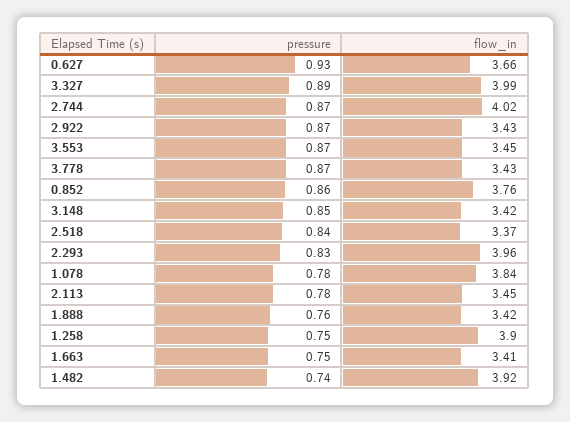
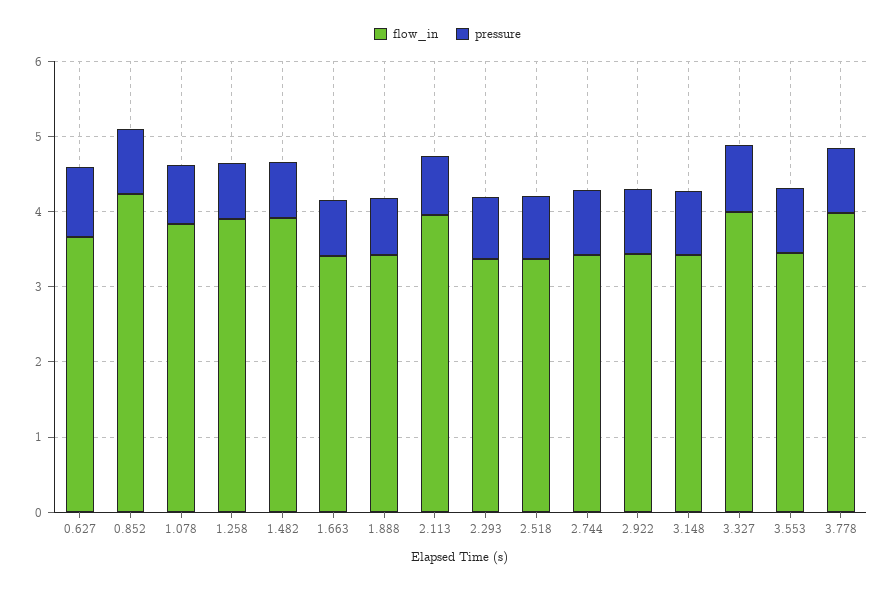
  {
    "pressure": {
      "0.627": 0.93,
      "3.327": 0.89,
      "2.744": 0.87,
      "2.922": 0.87,
      "3.553": 0.87,
      "3.778": 0.87,
      "0.852": 0.86,
      "3.148": 0.85,
      "2.518": 0.84,
      "2.293": 0.83,
      "1.078": 0.78,
      "2.113": 0.78,
      "1.888": 0.76,
      "1.258": 0.75,
      "1.663": 0.75,
      "1.482": 0.74
    },
    "flow_in": {
      "0.627": 3.66,
      "3.327": 3.99,
-     "2.744": 4.02,
+     "2.744": 3.4,
      "2.922": 3.43,
      "3.553": 3.45,
-     "3.778": 3.43,
+     "3.778": 4,
-     "0.852": 3.76,
+     "0.852": 4.2,
      "3.148": 3.42,
      "2.518": 3.37,
-     "2.293": 3.96,
+     "2.293": 3.4,
      "1.078": 3.84,
-     "2.113": 3.45,
+     "2.113": 4,
      "1.888": 3.42,
      "1.258": 3.9,
      "1.663": 3.41,
      "1.482": 3.92
    }
  }

